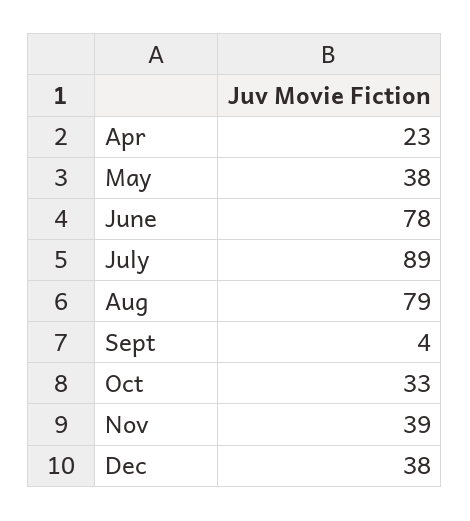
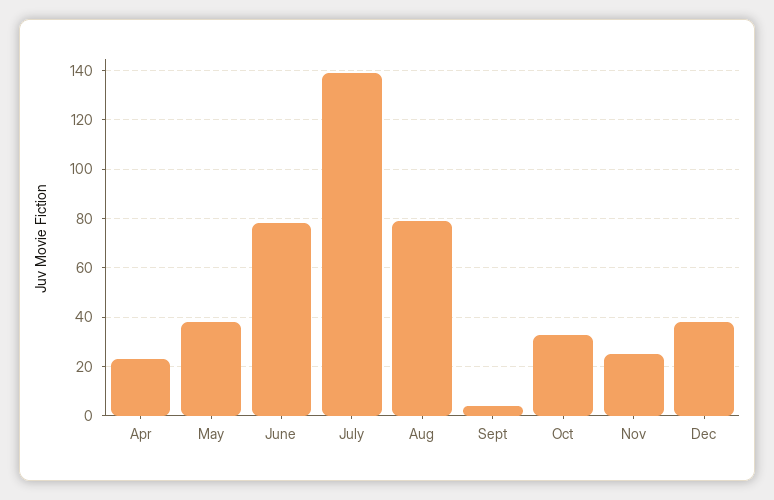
  {
    "Apr": 23,
    "May": 38,
    "June": 78,
-   "July": 89,
+   "July": 140,
    "Aug": 79,
    "Sept": 4,
    "Oct": 33,
-   "Nov": 39,
+   "Nov": 25,
    "Dec": 38
  }

